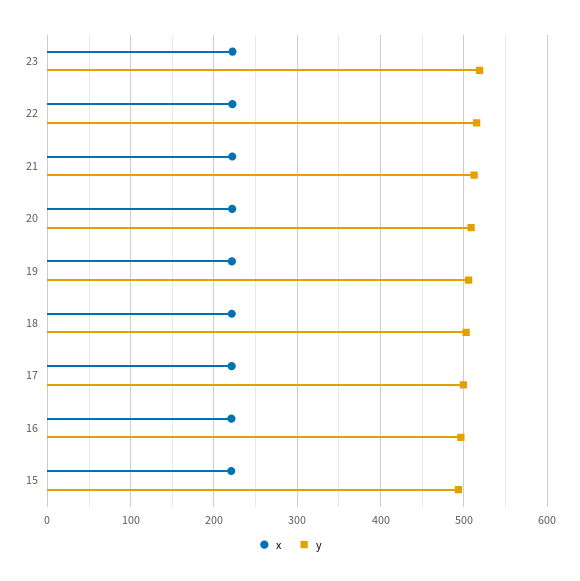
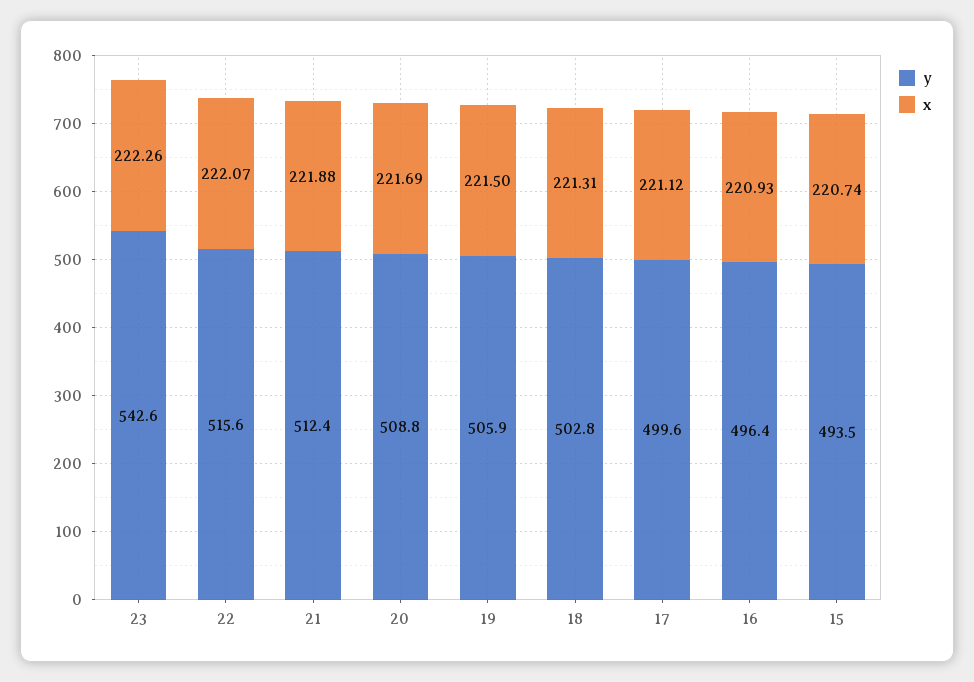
  {
    "x": {
      "23": 222.26,
      "22": 222.07,
      "21": 221.88,
      "20": 221.69,
      "19": 221.5,
      "18": 221.31,
      "17": 221.12,
      "16": 220.93,
      "15": 220.74
    },
    "y": {
-     "23": 520,
+     "23": 542.6,
      "22": 515.6,
      "21": 512.4,
      "20": 508.8,
      "19": 505.9,
      "18": 502.8,
      "17": 499.6,
      "16": 496.4,
      "15": 493.5
    }
  }

